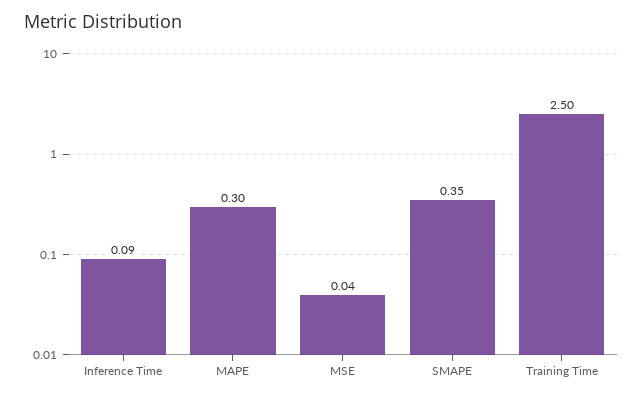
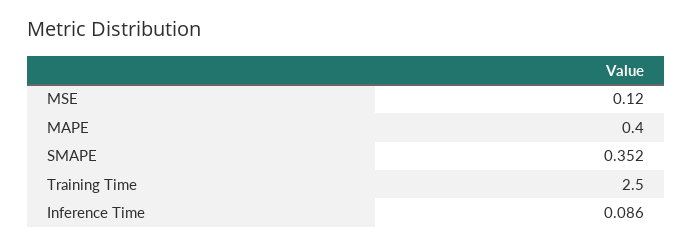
  {
    "Inference Time": 0.086,
-   "MAPE": 0.3,
+   "MAPE": 0.4,
-   "MSE": 0.04,
+   "MSE": 0.12,
    "SMAPE": 0.352,
    "Training Time": 2.5
  }

